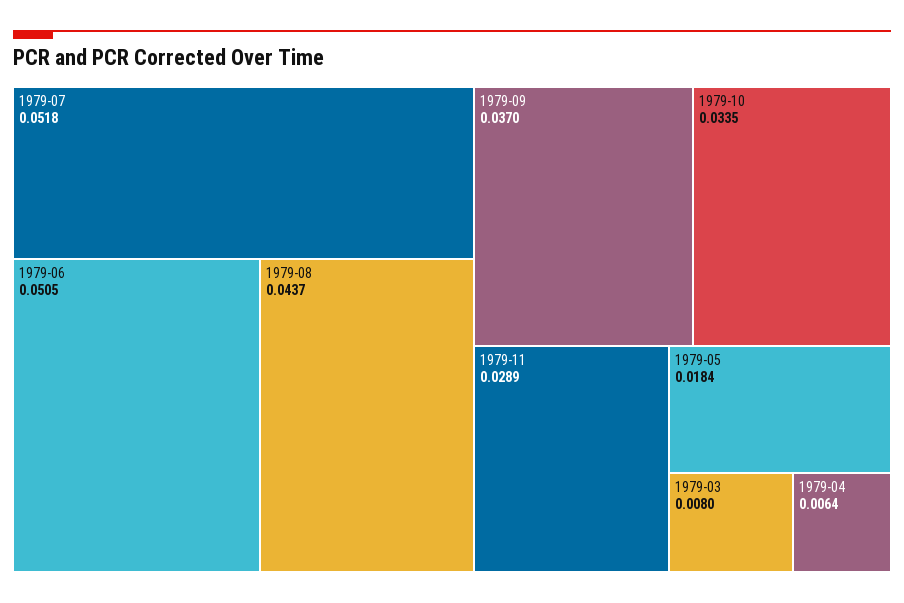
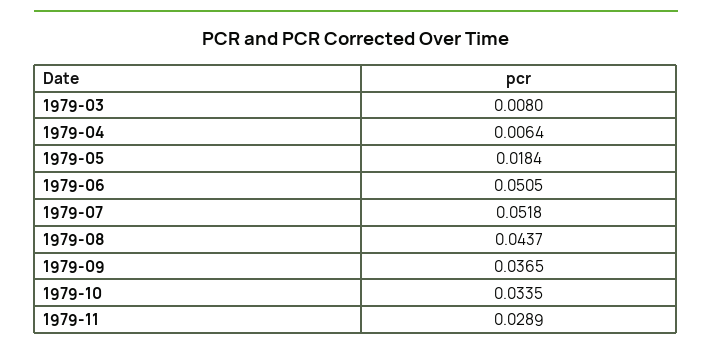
  {
    "1979-07": 0.0518,
    "1979-06": 0.0505,
    "1979-08": 0.0437,
-   "1979-09": 0.037,
+   "1979-09": 0.0365,
    "1979-10": 0.0335,
    "1979-11": 0.0289,
    "1979-05": 0.0184,
    "1979-03": 0.008,
    "1979-04": 0.0064
  }

